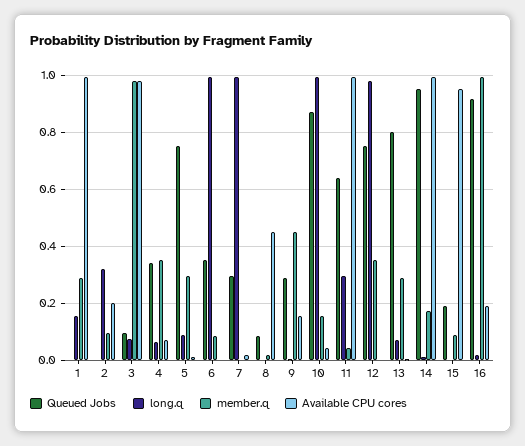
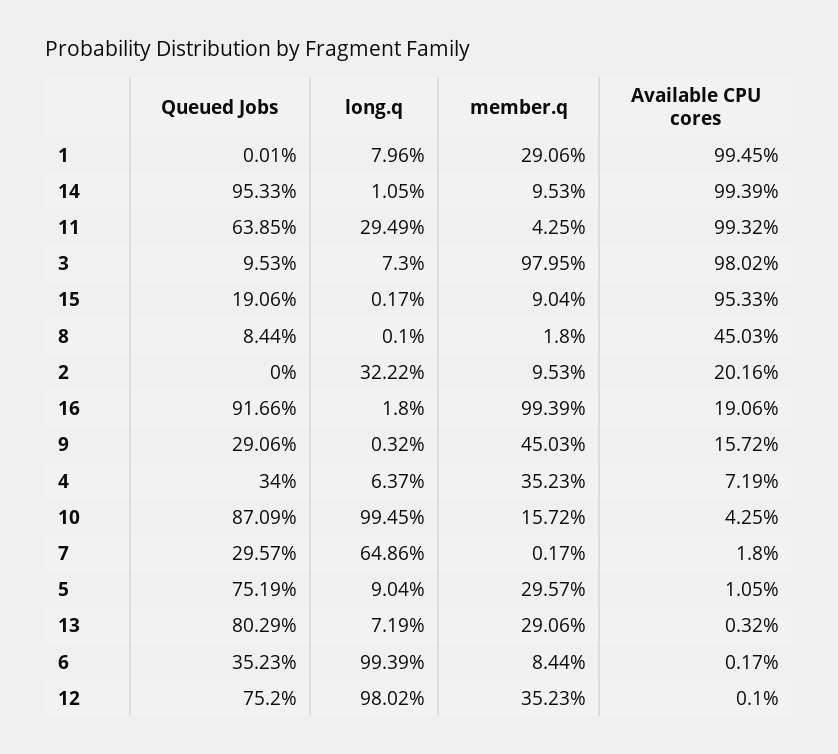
  {
    "Queued Jobs": {
      "1": 0.0001,
      "2": 0,
      "3": 0.0953,
      "4": 0.34,
      "5": 0.7519,
      "6": 0.3523,
      "7": 0.2957,
      "8": 0.0844,
      "9": 0.2906,
      "10": 0.8709,
      "11": 0.6385,
      "12": 0.752,
      "13": 0.8029,
      "14": 0.9533,
      "15": 0.1906,
      "16": 0.9166
    },
    "long.q": {
-     "1": 0.15,
+     "1": 0.0796,
      "2": 0.3222,
      "3": 0.073,
      "4": 0.0637,
      "5": 0.0904,
      "6": 0.9939,
-     "7": 1,
+     "7": 0.6486,
      "8": 0.001,
      "9": 0.0032,
      "10": 0.9945,
      "11": 0.2949,
      "12": 0.9802,
      "13": 0.0719,
      "14": 0.0105,
      "15": 0.0017,
      "16": 0.018
    },
    "member.q": {
      "1": 0.2906,
      "2": 0.0953,
      "3": 0.9795,
      "4": 0.3523,
      "5": 0.2957,
      "6": 0.0844,
      "7": 0.0017,
      "8": 0.018,
      "9": 0.4503,
      "10": 0.1572,
      "11": 0.0425,
      "12": 0.3523,
      "13": 0.2906,
-     "14": 0.175,
+     "14": 0.0953,
      "15": 0.0904,
      "16": 0.9939
    },
    "Available CPU cores": {
      "1": 0.9945,
      "2": 0.2016,
      "3": 0.9802,
      "4": 0.0719,
      "5": 0.0105,
      "6": 0.0017,
      "7": 0.018,
      "8": 0.4503,
      "9": 0.1572,
      "10": 0.0425,
      "11": 0.9932,
      "12": 0.001,
      "13": 0.0032,
      "14": 0.9939,
      "15": 0.9533,
      "16": 0.1906
    }
  }

